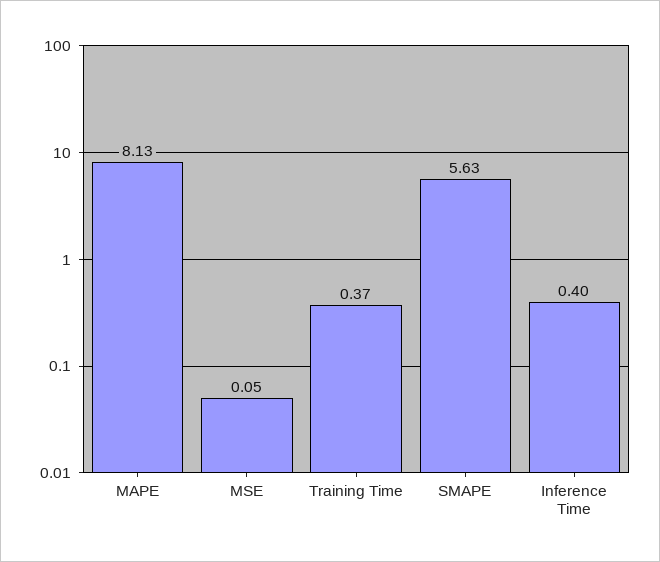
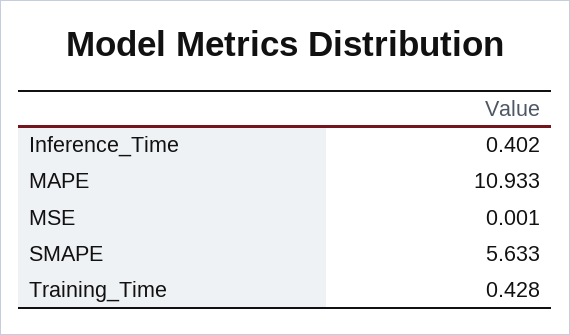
  {
-   "MAPE": 8.13,
+   "MAPE": 10.933,
-   "MSE": 0.05,
+   "MSE": 0.001,
-   "Training Time": 0.37,
+   "Training Time": 0.428,
    "SMAPE": 5.633,
    "Inference Time": 0.402
  }

